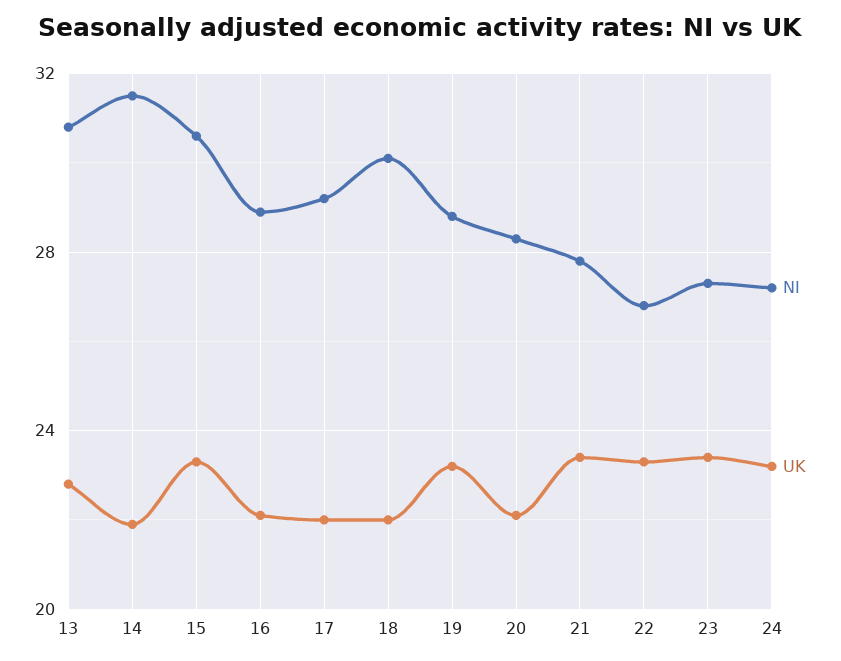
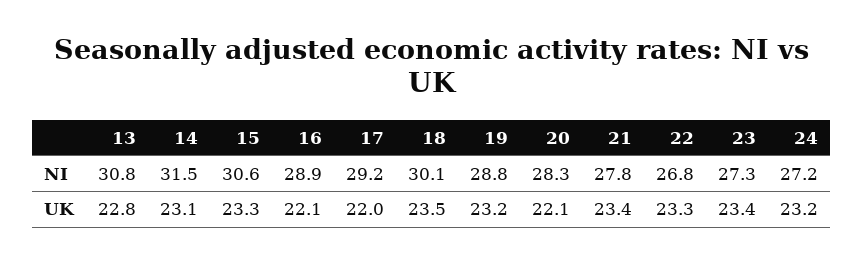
  {
    "NI": {
      "13": 30.8,
      "14": 31.5,
      "15": 30.6,
      "16": 28.9,
      "17": 29.2,
      "18": 30.1,
      "19": 28.8,
      "20": 28.3,
      "21": 27.8,
      "22": 26.8,
      "23": 27.3,
      "24": 27.2
    },
    "UK": {
      "13": 22.8,
-     "14": 22,
+     "14": 23.1,
      "15": 23.3,
      "16": 22.1,
      "17": 22,
-     "18": 22,
+     "18": 23.5,
      "19": 23.2,
      "20": 22.1,
      "21": 23.4,
      "22": 23.3,
      "23": 23.4,
      "24": 23.2
    }
  }

